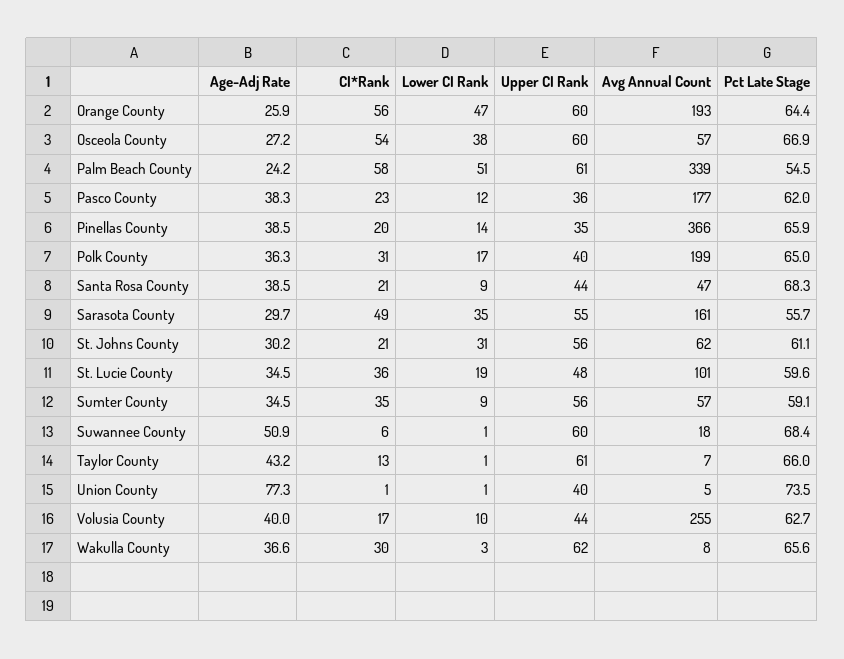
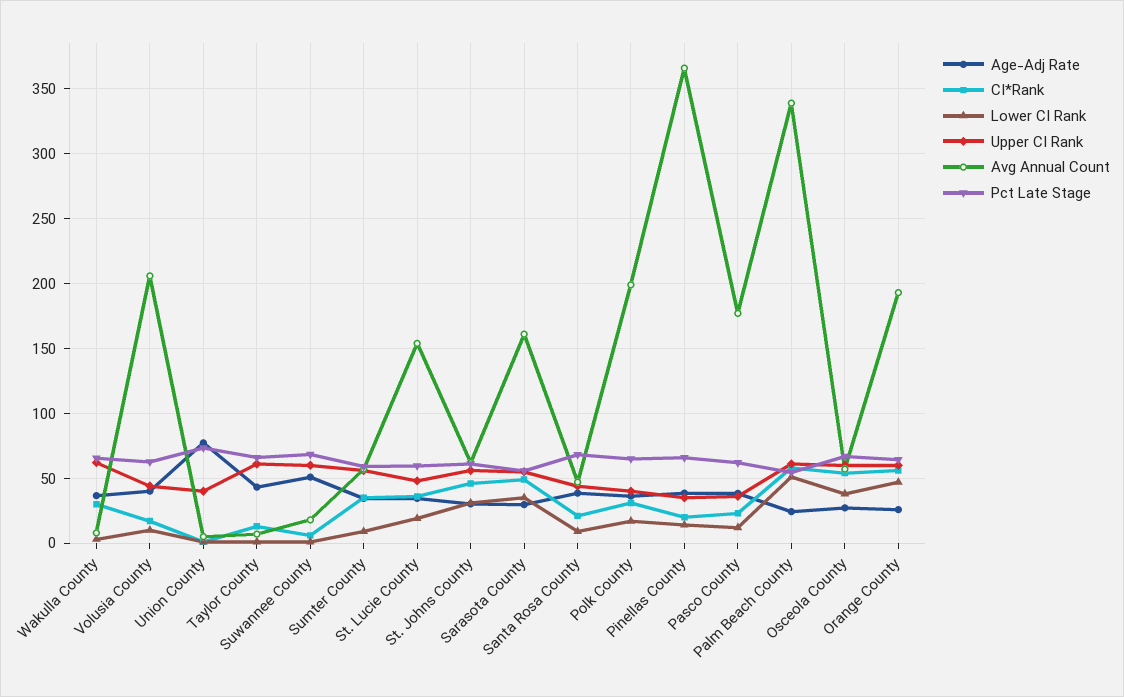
  {
    "Age-Adj Rate": {
      "Orange County": 25.9,
      "Osceola County": 27.2,
      "Palm Beach County": 24.2,
      "Pasco County": 38.3,
      "Pinellas County": 38.5,
      "Polk County": 36.3,
      "Santa Rosa County": 38.5,
      "Sarasota County": 29.7,
      "St. Johns County": 30.2,
      "St. Lucie County": 34.5,
      "Sumter County": 34.5,
      "Suwannee County": 50.9,
      "Taylor County": 43.2,
      "Union County": 77.3,
      "Volusia County": 40,
      "Wakulla County": 36.6
    },
    "CI*Rank": {
      "Orange County": 56,
      "Osceola County": 54,
      "Palm Beach County": 58,
      "Pasco County": 23,
      "Pinellas County": 20,
      "Polk County": 31,
      "Santa Rosa County": 21,
      "Sarasota County": 49,
-     "St. Johns County": 21,
+     "St. Johns County": 45,
      "St. Lucie County": 36,
      "Sumter County": 35,
      "Suwannee County": 6,
      "Taylor County": 13,
      "Union County": 1,
      "Volusia County": 17,
      "Wakulla County": 30
    },
    "Lower CI Rank": {
      "Orange County": 47,
      "Osceola County": 38,
      "Palm Beach County": 51,
      "Pasco County": 12,
      "Pinellas County": 14,
      "Polk County": 17,
      "Santa Rosa County": 9,
      "Sarasota County": 35,
      "St. Johns County": 31,
      "St. Lucie County": 19,
      "Sumter County": 9,
      "Suwannee County": 1,
      "Taylor County": 1,
      "Union County": 1,
      "Volusia County": 10,
      "Wakulla County": 3
    },
    "Upper CI Rank": {
      "Orange County": 60,
      "Osceola County": 60,
      "Palm Beach County": 61,
      "Pasco County": 36,
      "Pinellas County": 35,
      "Polk County": 40,
      "Santa Rosa County": 44,
      "Sarasota County": 55,
      "St. Johns County": 56,
      "St. Lucie County": 48,
      "Sumter County": 56,
      "Suwannee County": 60,
      "Taylor County": 61,
      "Union County": 40,
      "Volusia County": 44,
      "Wakulla County": 62
    },
    "Avg Annual Count": {
      "Orange County": 193,
      "Osceola County": 57,
      "Palm Beach County": 339,
      "Pasco County": 177,
      "Pinellas County": 366,
      "Polk County": 199,
      "Santa Rosa County": 47,
      "Sarasota County": 161,
      "St. Johns County": 62,
-     "St. Lucie County": 101,
+     "St. Lucie County": 155,
      "Sumter County": 57,
      "Suwannee County": 18,
      "Taylor County": 7,
      "Union County": 5,
-     "Volusia County": 255,
+     "Volusia County": 205,
      "Wakulla County": 8
    },
    "Pct Late Stage": {
      "Orange County": 64.4,
      "Osceola County": 66.9,
      "Palm Beach County": 54.5,
      "Pasco County": 62,
      "Pinellas County": 65.9,
      "Polk County": 65,
      "Santa Rosa County": 68.3,
      "Sarasota County": 55.7,
      "St. Johns County": 61.1,
      "St. Lucie County": 59.6,
      "Sumter County": 59.1,
      "Suwannee County": 68.4,
      "Taylor County": 66,
      "Union County": 73.5,
      "Volusia County": 62.7,
      "Wakulla County": 65.6
    }
  }

